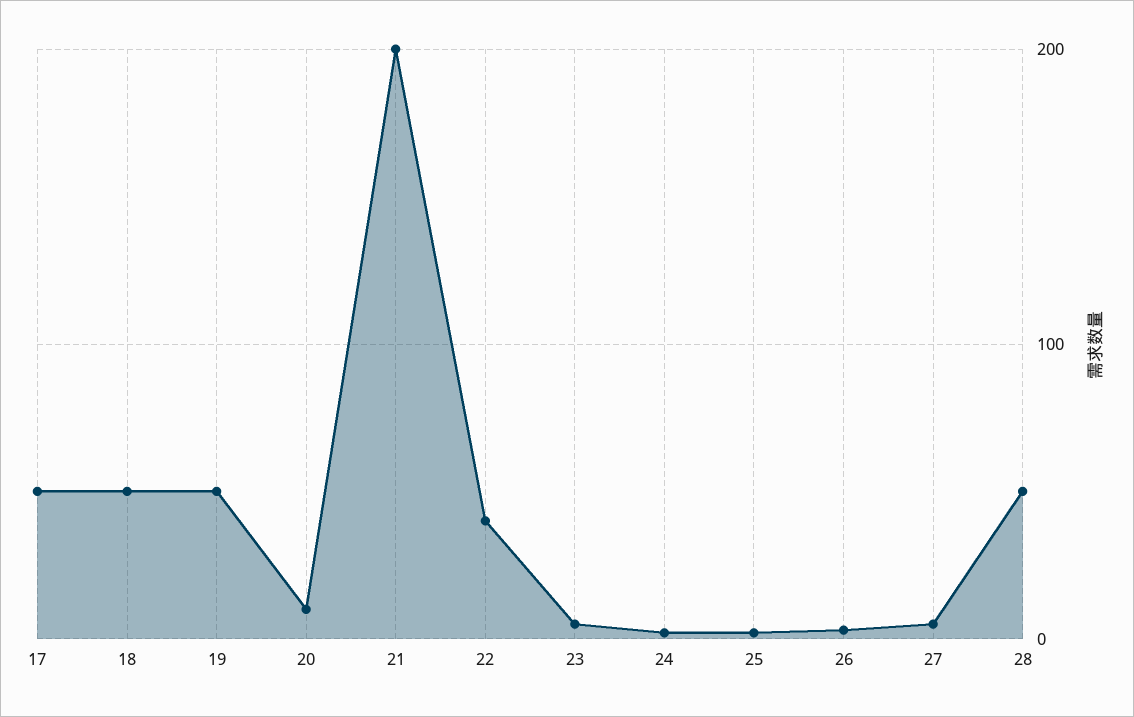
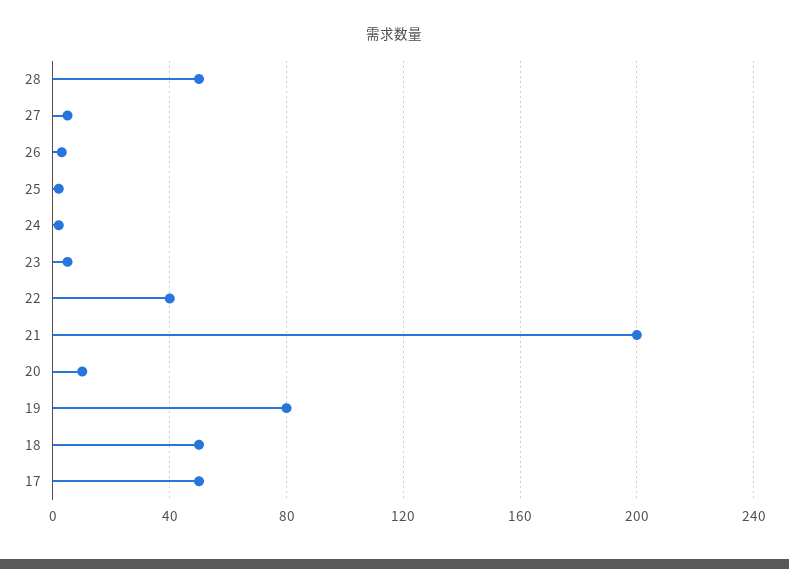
  {
    "17": 50,
    "18": 50,
-   "19": 50,
+   "19": 80,
    "20": 10,
    "21": 200,
    "22": 40,
    "23": 5,
    "24": 0,
    "25": 0,
    "26": 5,
    "27": 5,
    "28": 50
  }

